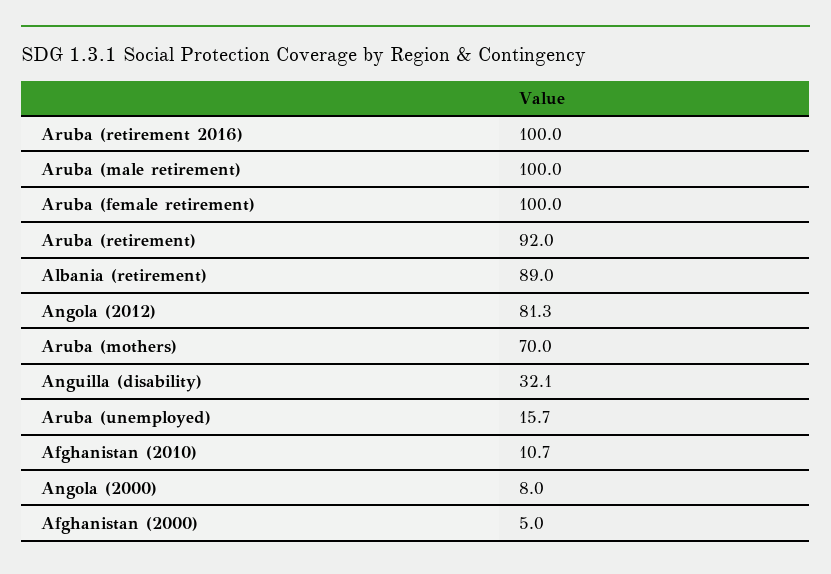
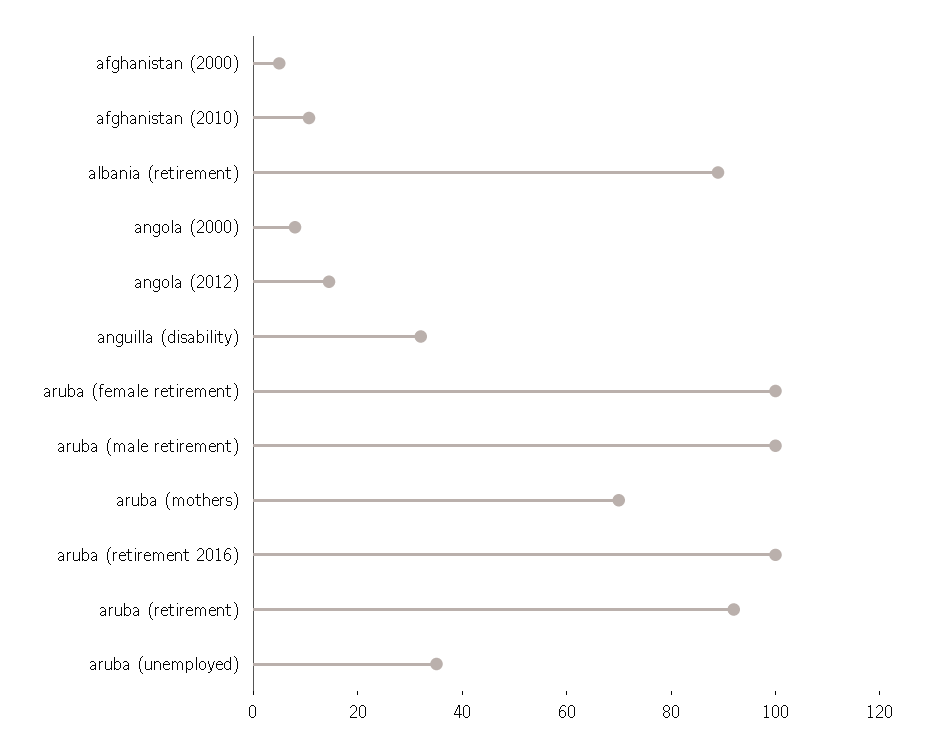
  {
    "Aruba (retirement 2016)": 100,
    "Aruba (male retirement)": 100,
    "Aruba (female retirement)": 100,
    "Aruba (retirement)": 92,
    "Albania (retirement)": 89,
-   "Angola (2012)": 81.3,
+   "Angola (2012)": 15,
    "Aruba (mothers)": 70,
    "Anguilla (disability)": 32.1,
-   "Aruba (unemployed)": 15.7,
+   "Aruba (unemployed)": 35,
    "Afghanistan (2010)": 10.7,
    "Angola (2000)": 8,
    "Afghanistan (2000)": 5
  }

